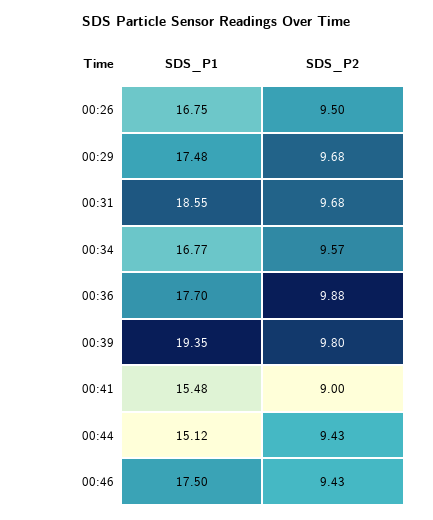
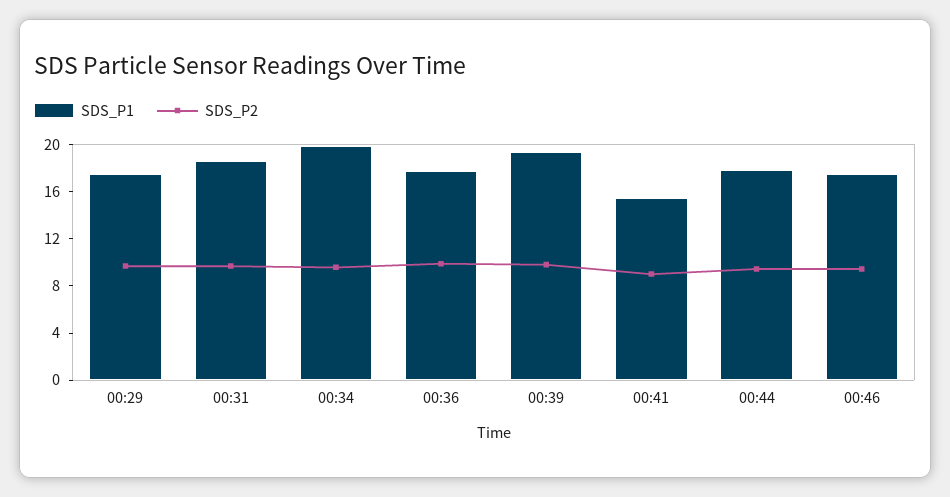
  {
    "SDS_P1": {
-     "00:26": 16.75,
      "00:29": 17.48,
      "00:31": 18.55,
-     "00:34": 16.77,
+     "00:34": 20,
      "00:36": 17.7,
      "00:39": 19.35,
      "00:41": 15.48,
-     "00:44": 15.12,
+     "00:44": 18,
      "00:46": 17.5
    },
    "SDS_P2": {
-     "00:26": 9.5,
      "00:29": 9.68,
      "00:31": 9.68,
      "00:34": 9.57,
      "00:36": 9.88,
      "00:39": 9.8,
      "00:41": 9,
      "00:44": 9.43,
      "00:46": 9.43
    }
  }

